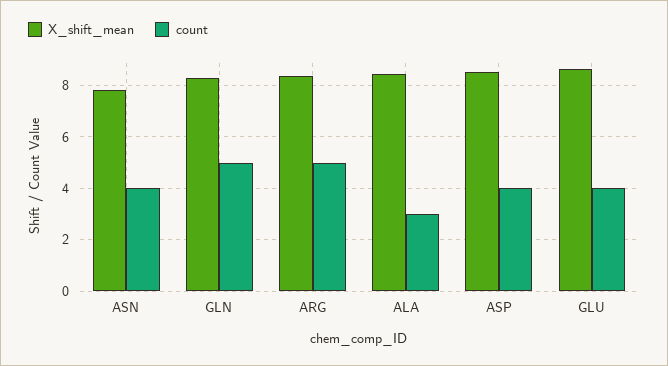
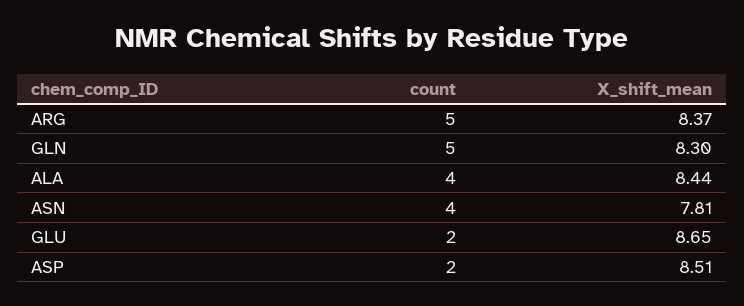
  {
    "X_shift_mean": {
      "ASN": 7.81,
      "GLN": 8.3,
      "ARG": 8.37,
      "ALA": 8.44,
      "ASP": 8.51,
      "GLU": 8.65
    },
    "count": {
      "ASN": 4,
      "GLN": 5,
      "ARG": 5,
-     "ALA": 3,
+     "ALA": 4,
-     "ASP": 4,
+     "ASP": 2,
-     "GLU": 4
+     "GLU": 2
    }
  }

